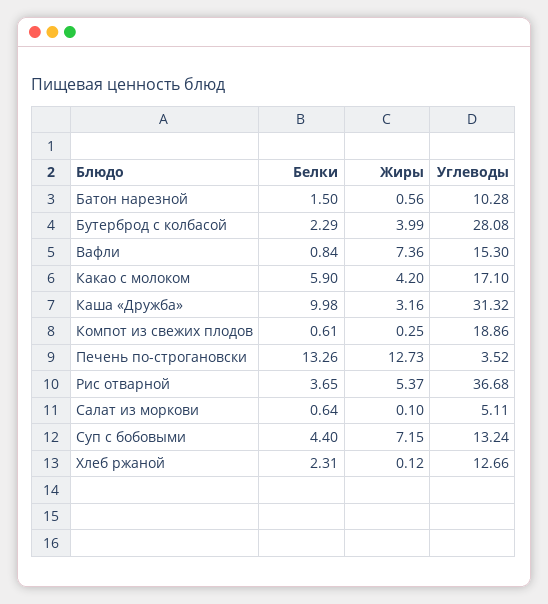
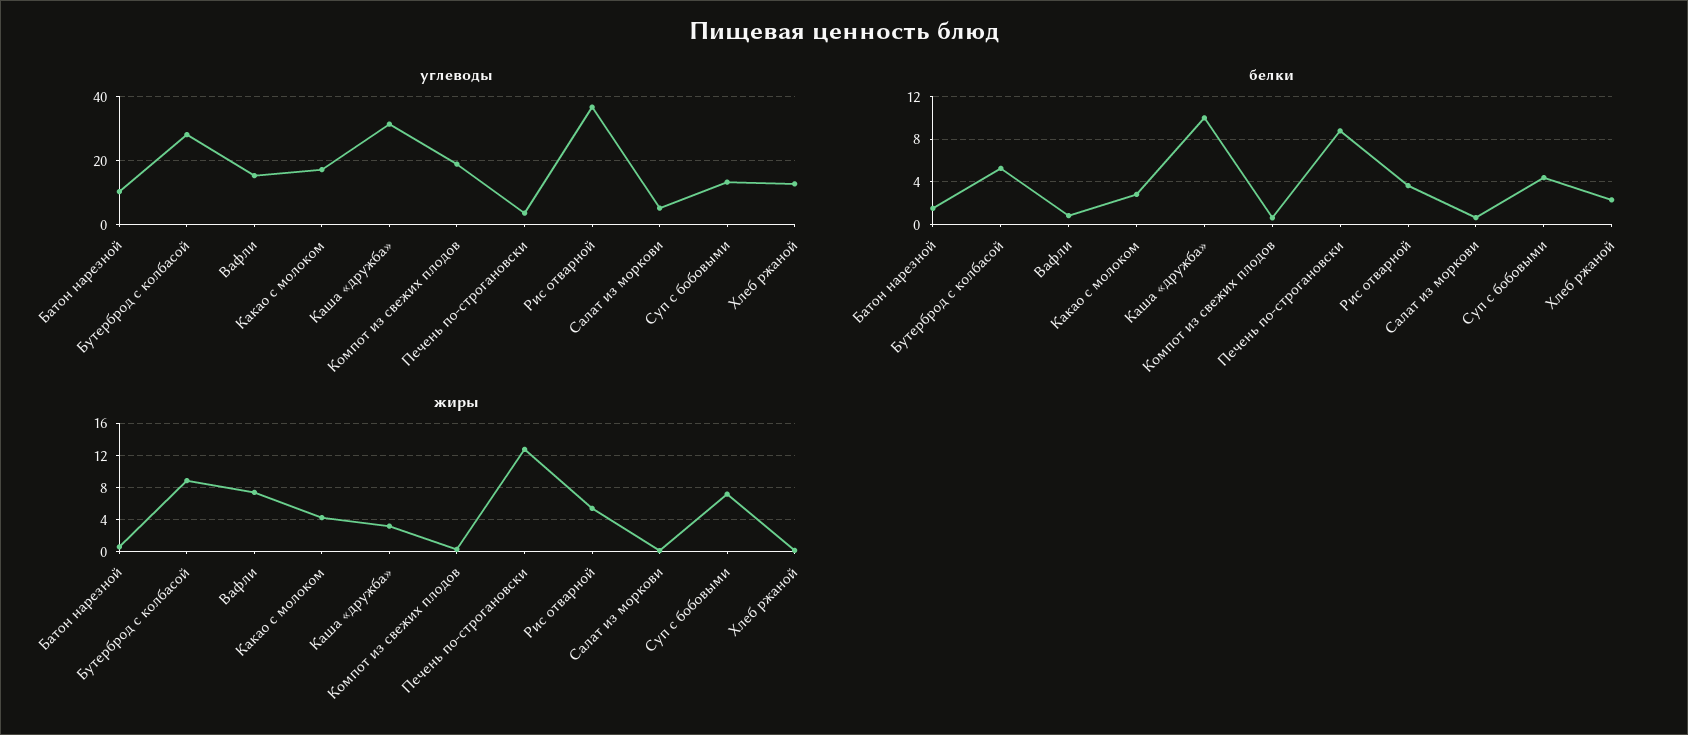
  {
    "Белки": {
      "Батон нарезной": 1.5,
-     "Бутерброд с колбасой": 2.29,
+     "Бутерброд с колбасой": 5,
      "Вафли": 0.84,
-     "Какао с молоком": 5.9,
+     "Какао с молоком": 3,
      "Каша «Дружба»": 9.98,
      "Компот из свежих плодов": 0.61,
-     "Печень по-строгановски": 13.26,
+     "Печень по-строгановски": 9,
      "Рис отварной": 3.65,
      "Салат из моркови": 0.64,
      "Суп с бобовыми": 4.4,
      "Хлеб ржаной": 2.31
    },
    "Жиры": {
      "Батон нарезной": 0.56,
-     "Бутерброд с колбасой": 3.99,
+     "Бутерброд с колбасой": 9,
      "Вафли": 7.36,
      "Какао с молоком": 4.2,
      "Каша «Дружба»": 3.16,
      "Компот из свежих плодов": 0.25,
      "Печень по-строгановски": 12.73,
      "Рис отварной": 5.37,
      "Салат из моркови": 0.1,
      "Суп с бобовыми": 7.15,
      "Хлеб ржаной": 0.12
    },
    "Углеводы": {
      "Батон нарезной": 10.28,
      "Бутерброд с колбасой": 28.08,
      "Вафли": 15.3,
      "Какао с молоком": 17.1,
      "Каша «Дружба»": 31.32,
      "Компот из свежих плодов": 18.86,
      "Печень по-строгановски": 3.52,
      "Рис отварной": 36.68,
      "Салат из моркови": 5.11,
      "Суп с бобовыми": 13.24,
      "Хлеб ржаной": 12.66
    }
  }

